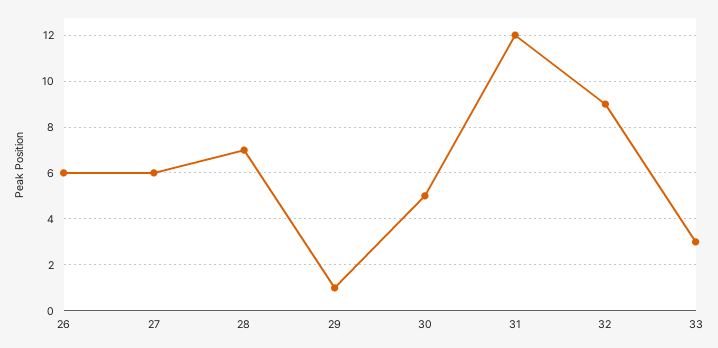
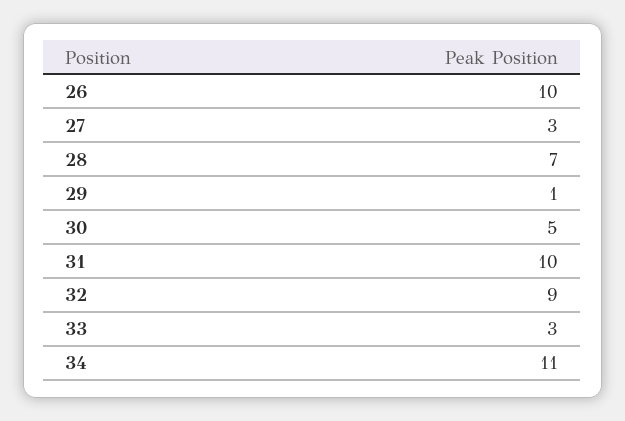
  {
-   "26": 6,
+   "26": 10,
-   "27": 6,
+   "27": 3,
    "28": 7,
    "29": 1,
    "30": 5,
-   "31": 12,
+   "31": 10,
    "32": 9,
-   "33": 3
+   "33": 3,
+   "34": 11
  }

